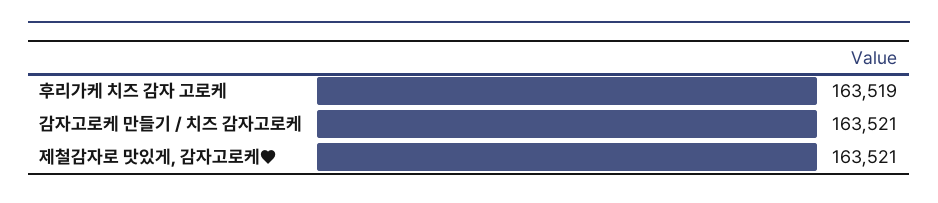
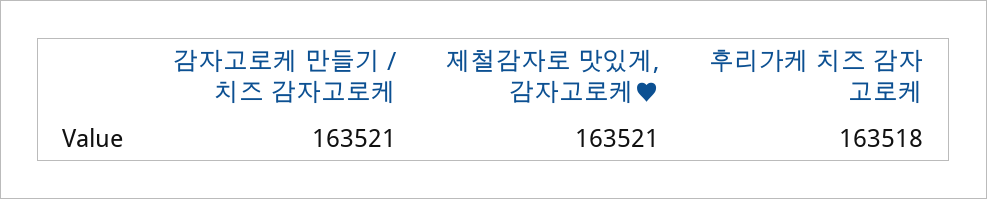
  {
-   "후리가케 치즈 감자 고로케": 163519,
+   "후리가케 치즈 감자 고로케": 163518,
    "감자고로케 만들기 / 치즈 감자고로케": 163521,
    "제철감자로 맛있게, 감자고로케♥": 163521
  }

